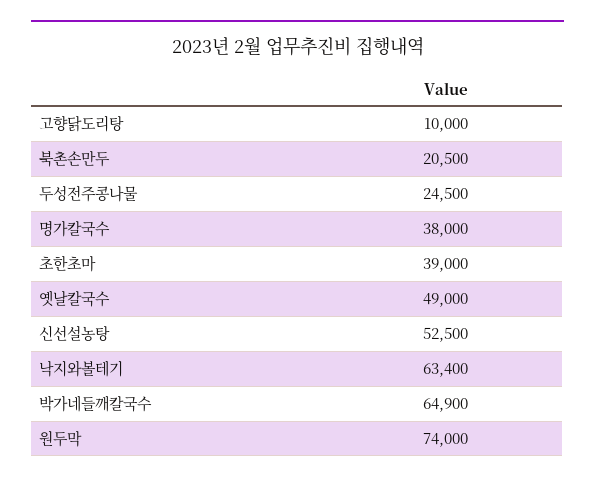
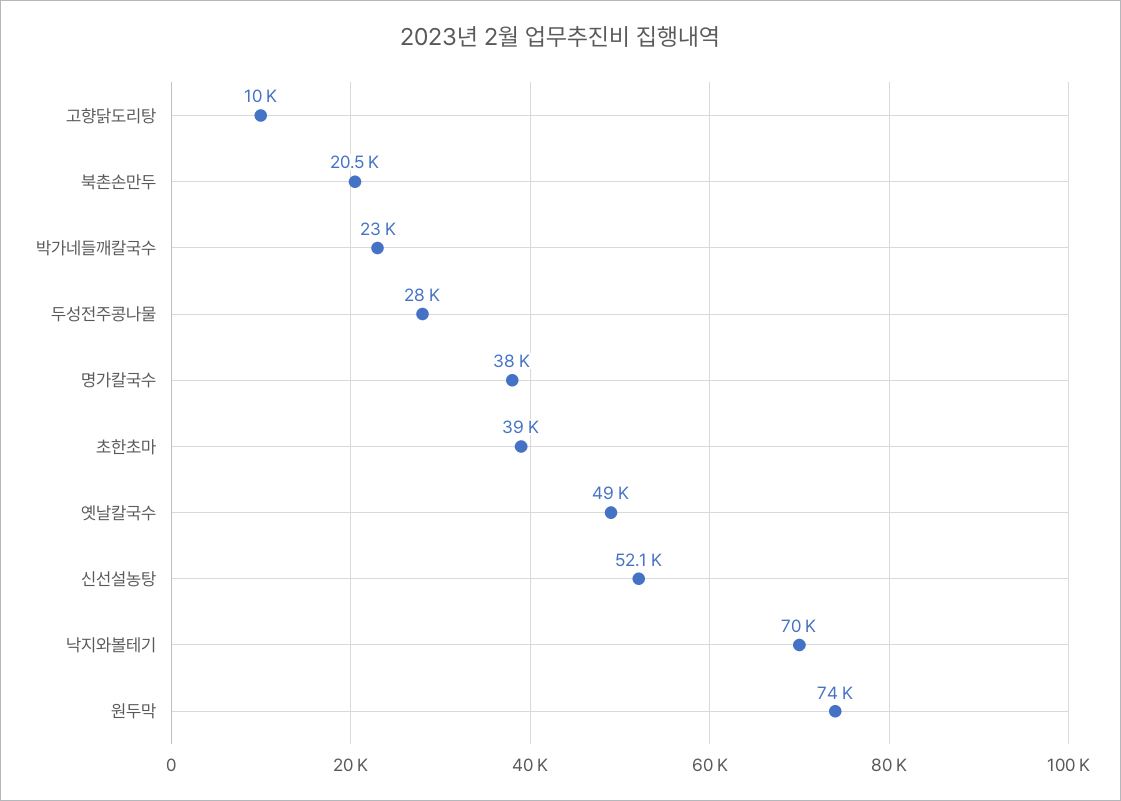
  {
    "고향닭도리탕": 10000,
    "북촌손만두": 20500,
-   "두성전주콩나물": 24500,
+   "두성전주콩나물": 28000,
    "명가칼국수": 38000,
    "초한초마": 39000,
    "옛날칼국수": 49000,
-   "신선설농탕": 52500,
+   "신선설농탕": 52100,
-   "낙지와볼테기": 63400,
+   "낙지와볼테기": 70000,
-   "박가네들깨칼국수": 64900,
+   "박가네들깨칼국수": 23000,
    "원두막": 74000
  }

